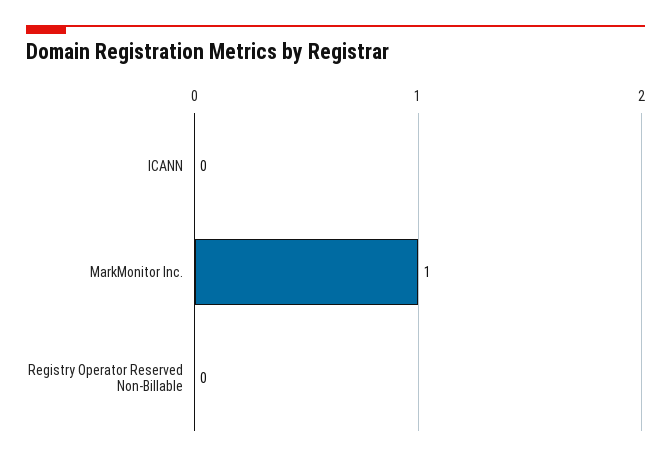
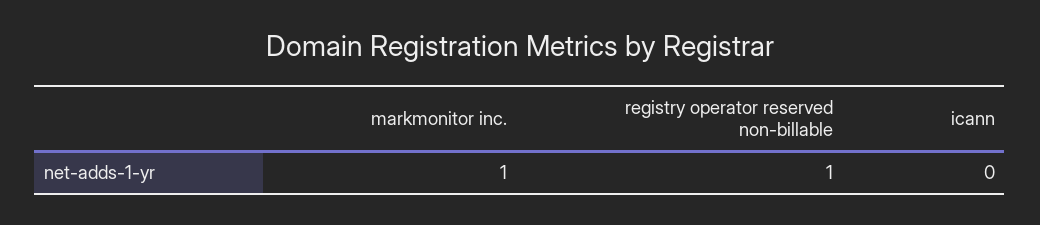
  {
    "ICANN": 0,
    "MarkMonitor Inc.": 1,
-   "Registry Operator Reserved Non-Billable": 0
+   "Registry Operator Reserved Non-Billable": 1
  }

